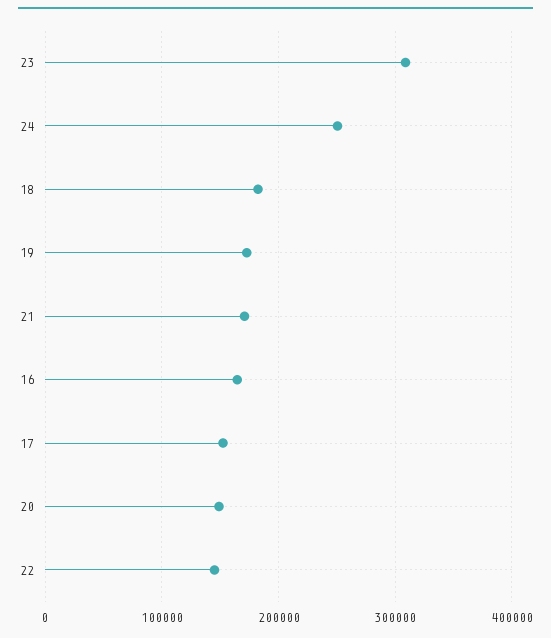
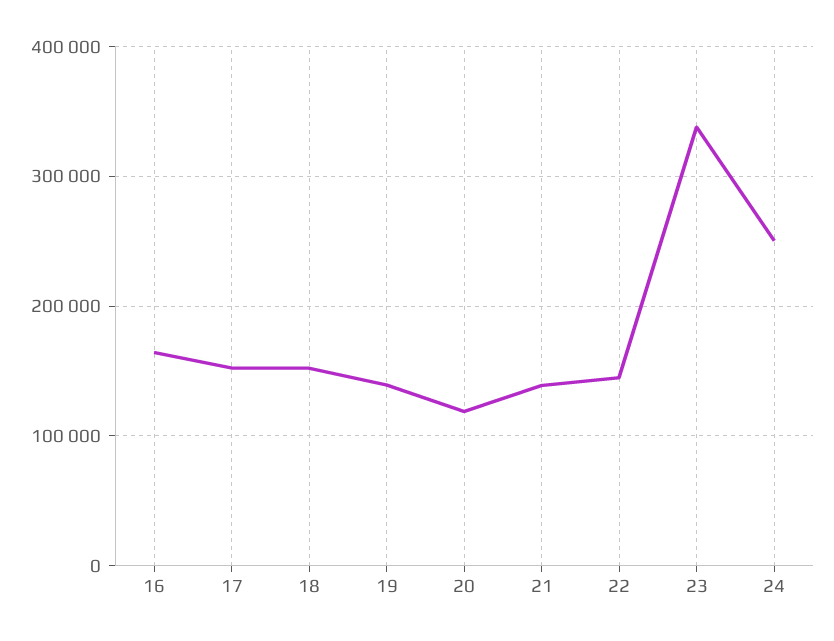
  {
-   "23": 310000,
+   "23": 340000,
    "24": 250000,
-   "18": 180000,
+   "18": 150000,
-   "19": 170000,
+   "19": 140000,
-   "21": 170000,
+   "21": 140000,
    "16": 160000,
    "17": 150000,
-   "20": 150000,
+   "20": 120000,
    "22": 150000
  }

